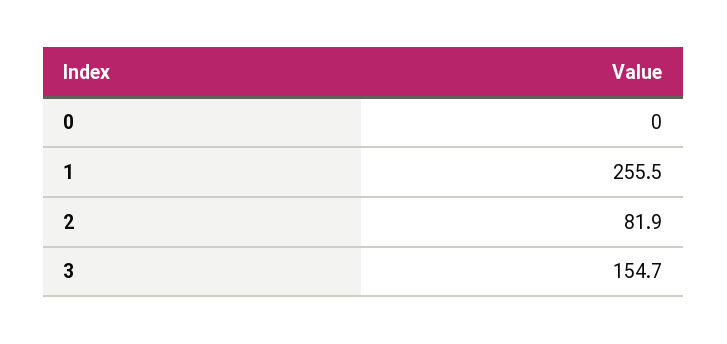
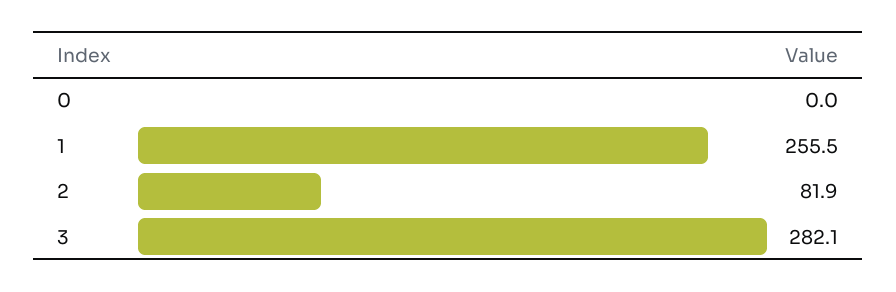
  {
    "0": 0,
    "1": 255.5,
    "2": 81.9,
-   "3": 154.7
+   "3": 282.1
  }

